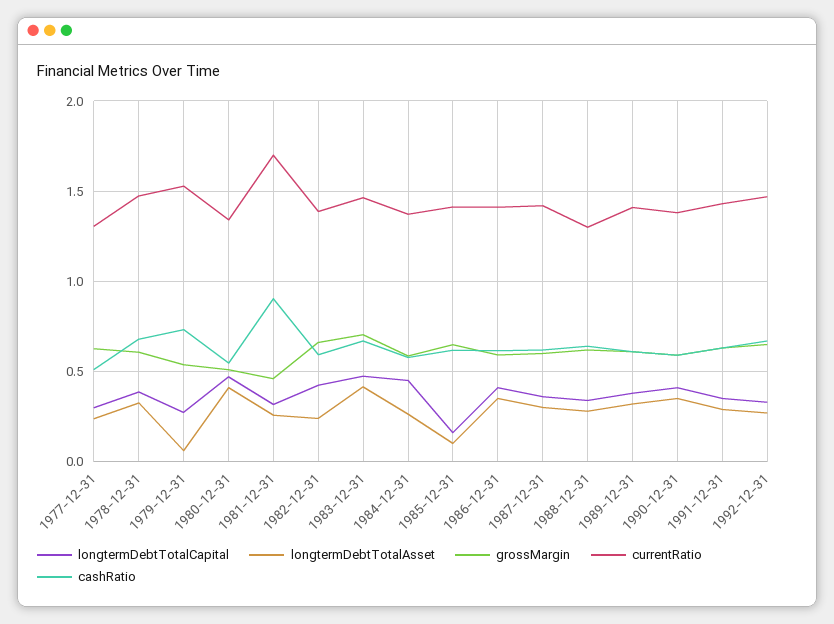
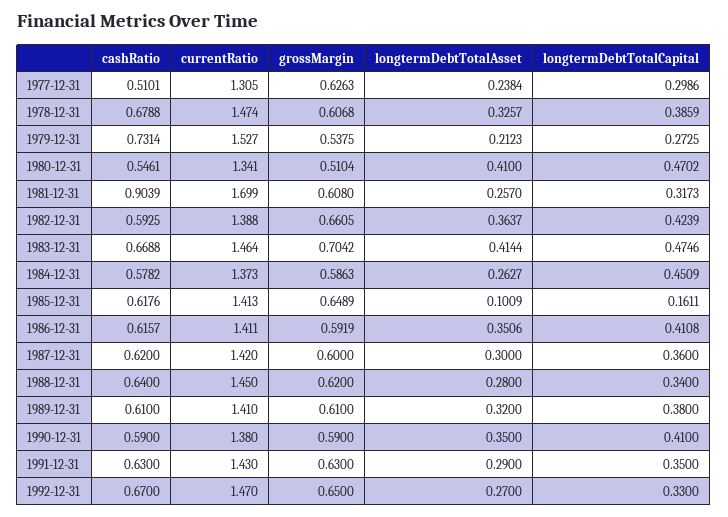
  {
    "longtermDebtTotalCapital": {
      "1977-12-31": 0.2986,
      "1978-12-31": 0.3859,
      "1979-12-31": 0.2725,
      "1980-12-31": 0.4702,
      "1981-12-31": 0.3173,
      "1982-12-31": 0.4239,
      "1983-12-31": 0.4746,
      "1984-12-31": 0.4509,
      "1985-12-31": 0.1611,
      "1986-12-31": 0.4108,
      "1987-12-31": 0.36,
      "1988-12-31": 0.34,
      "1989-12-31": 0.38,
      "1990-12-31": 0.41,
      "1991-12-31": 0.35,
      "1992-12-31": 0.33
    },
    "longtermDebtTotalAsset": {
      "1977-12-31": 0.2384,
      "1978-12-31": 0.3257,
-     "1979-12-31": 0.05,
+     "1979-12-31": 0.2123,
      "1980-12-31": 0.41,
      "1981-12-31": 0.257,
-     "1982-12-31": 0.25,
+     "1982-12-31": 0.3637,
      "1983-12-31": 0.4144,
      "1984-12-31": 0.2627,
      "1985-12-31": 0.1009,
      "1986-12-31": 0.3506,
      "1987-12-31": 0.3,
      "1988-12-31": 0.28,
      "1989-12-31": 0.32,
      "1990-12-31": 0.35,
      "1991-12-31": 0.29,
      "1992-12-31": 0.27
    },
    "grossMargin": {
      "1977-12-31": 0.6263,
      "1978-12-31": 0.6068,
      "1979-12-31": 0.5375,
      "1980-12-31": 0.5104,
-     "1981-12-31": 0.45,
+     "1981-12-31": 0.608,
      "1982-12-31": 0.6605,
      "1983-12-31": 0.7042,
      "1984-12-31": 0.5863,
      "1985-12-31": 0.6489,
      "1986-12-31": 0.5919,
      "1987-12-31": 0.6,
      "1988-12-31": 0.62,
      "1989-12-31": 0.61,
      "1990-12-31": 0.59,
      "1991-12-31": 0.63,
      "1992-12-31": 0.65
    },
    "currentRatio": {
      "1977-12-31": 1.305,
      "1978-12-31": 1.474,
      "1979-12-31": 1.527,
      "1980-12-31": 1.341,
      "1981-12-31": 1.699,
      "1982-12-31": 1.388,
      "1983-12-31": 1.464,
      "1984-12-31": 1.373,
      "1985-12-31": 1.413,
      "1986-12-31": 1.411,
      "1987-12-31": 1.42,
-     "1988-12-31": 1.3,
+     "1988-12-31": 1.45,
      "1989-12-31": 1.41,
      "1990-12-31": 1.38,
      "1991-12-31": 1.43,
      "1992-12-31": 1.47
    },
    "cashRatio": {
      "1977-12-31": 0.5101,
      "1978-12-31": 0.6788,
      "1979-12-31": 0.7314,
      "1980-12-31": 0.5461,
      "1981-12-31": 0.9039,
      "1982-12-31": 0.5925,
      "1983-12-31": 0.6688,
      "1984-12-31": 0.5782,
      "1985-12-31": 0.6176,
      "1986-12-31": 0.6157,
      "1987-12-31": 0.62,
      "1988-12-31": 0.64,
      "1989-12-31": 0.61,
      "1990-12-31": 0.59,
      "1991-12-31": 0.63,
      "1992-12-31": 0.67
    }
  }

